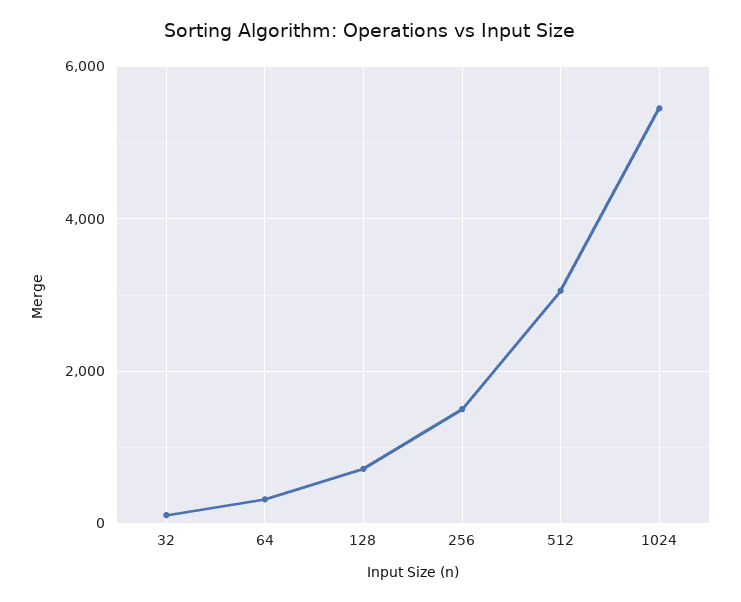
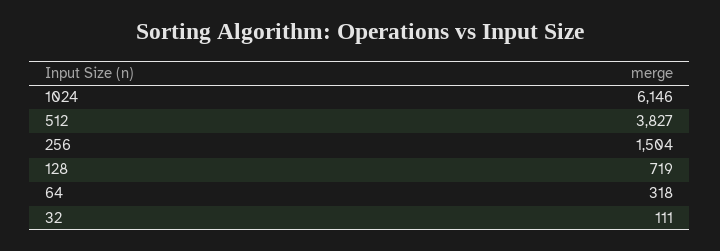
  {
    "32": 111,
    "64": 318,
    "128": 719,
    "256": 1504,
-   "512": 3000,
+   "512": 3827,
-   "1024": 5400
+   "1024": 6146
  }

